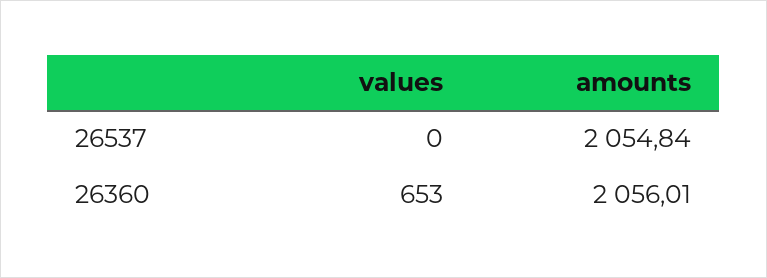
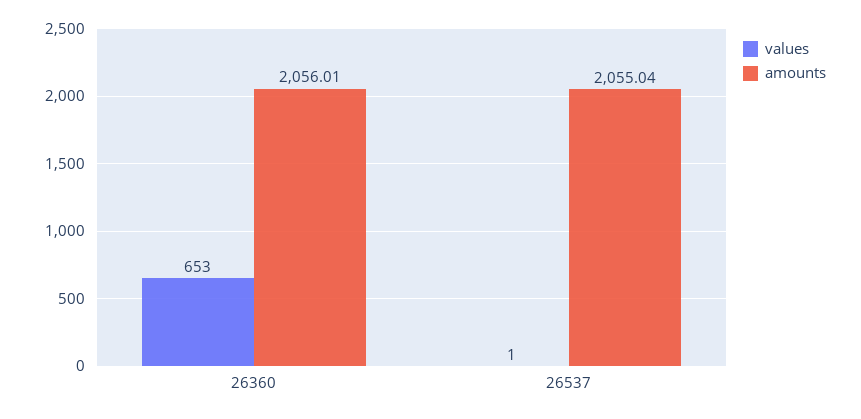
  {
    "values": {
-     "26537": 0,
+     "26537": 1,
      "26360": 653
    },
    "amounts": {
-     "26537": 2054.84,
+     "26537": 2055.04,
      "26360": 2056.01
    }
  }

